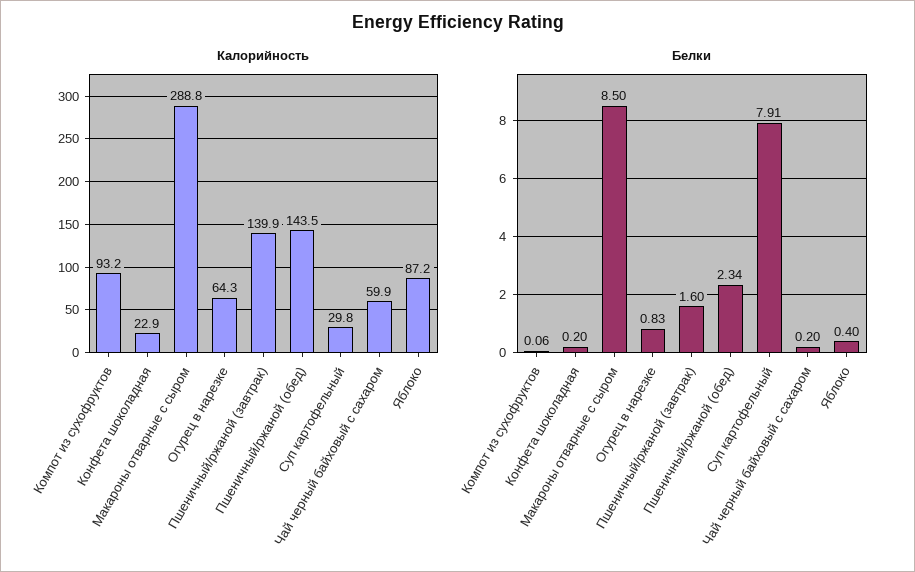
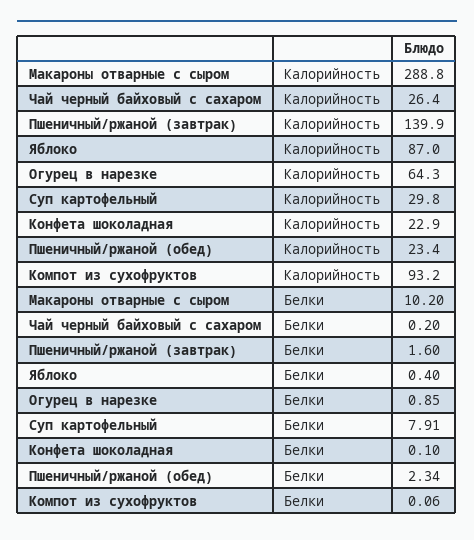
  {
    "Калорийность": {
      "Компот из сухофруктов": 93.2,
      "Конфета шоколадная": 22.9,
      "Макароны отварные с сыром": 288.8,
      "Огурец в нарезке": 64.3,
      "Пшеничный/ржаной (завтрак)": 139.9,
-     "Пшеничный/ржаной (обед)": 143.5,
+     "Пшеничный/ржаной (обед)": 23.4,
      "Суп картофельный": 29.8,
-     "Чай черный байховый с сахаром": 59.9,
+     "Чай черный байховый с сахаром": 26.4,
-     "Яблоко": 87.2
+     "Яблоко": 87
    },
    "Белки": {
      "Компот из сухофруктов": 0.06,
-     "Конфета шоколадная": 0.2,
+     "Конфета шоколадная": 0.1,
-     "Макароны отварные с сыром": 8.5,
+     "Макароны отварные с сыром": 10.2,
-     "Огурец в нарезке": 0.83,
+     "Огурец в нарезке": 0.85,
      "Пшеничный/ржаной (завтрак)": 1.6,
      "Пшеничный/ржаной (обед)": 2.34,
      "Суп картофельный": 7.91,
      "Чай черный байховый с сахаром": 0.2,
      "Яблоко": 0.4
    }
  }

